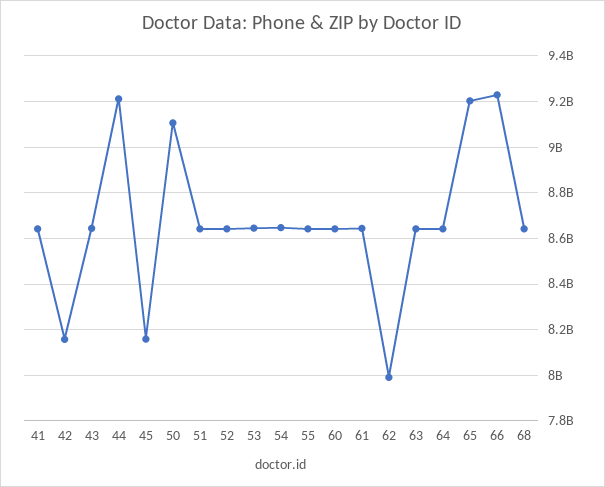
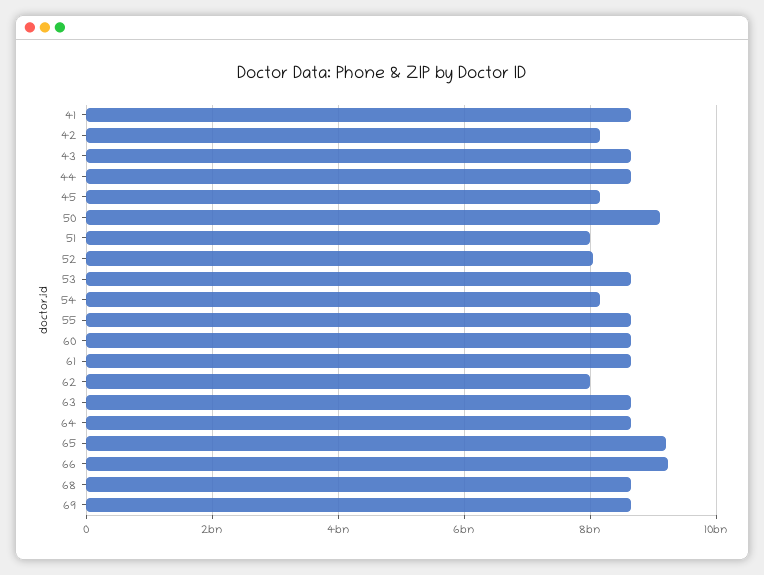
  {
    "41": 8650000000,
    "42": 8150000000,
    "43": 8650000000,
-   "44": 9200000000,
+   "44": 8600000000,
    "45": 8150000000,
    "50": 9100000000,
-   "51": 8650000000,
+   "51": 8000000000,
-   "52": 8650000000,
+   "52": 8000000000,
    "53": 8650000000,
-   "54": 8650000000,
+   "54": 8200000000,
    "55": 8650000000,
    "60": 8650000000,
    "61": 8650000000,
    "62": 8000000000,
    "63": 8650000000,
    "64": 8650000000,
    "65": 9200000000,
    "66": 9250000000,
-   "68": 8650000000
+   "68": 8650000000,
+   "69": 8600000000
  }

